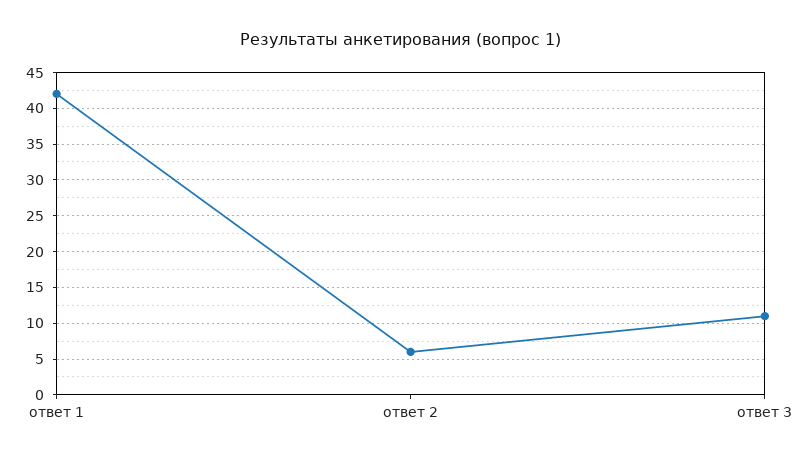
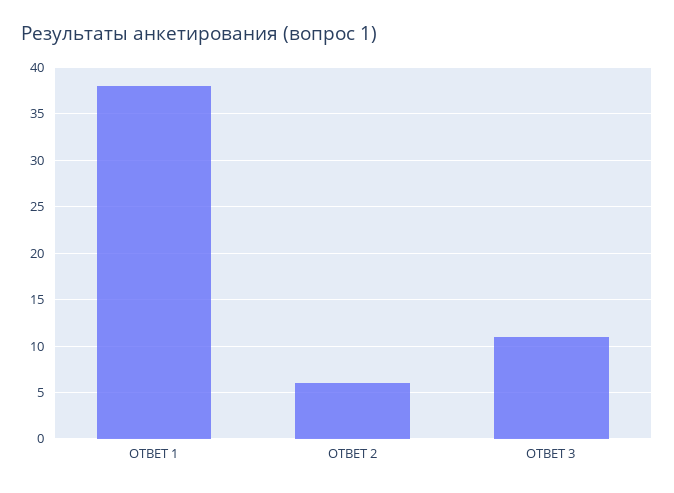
  {
-   "ответ 1": 42,
+   "ответ 1": 38,
    "ответ 2": 6,
    "ответ 3": 11
  }

